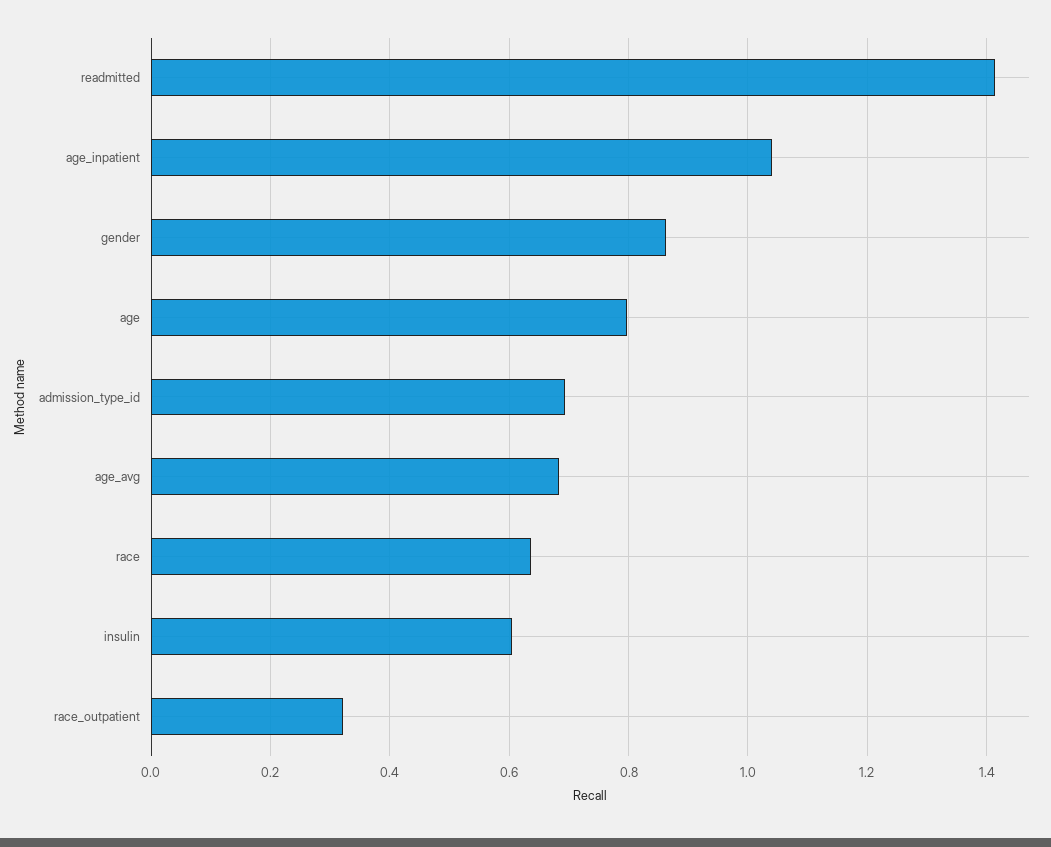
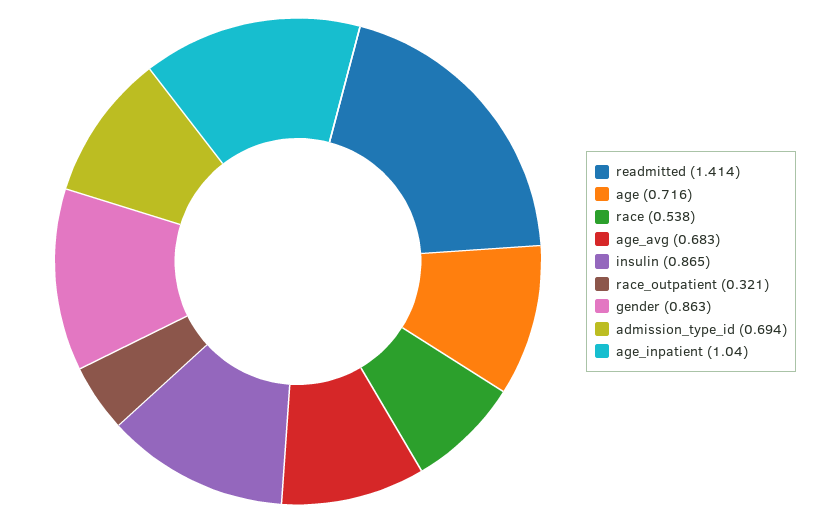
  {
    "readmitted": 1.414,
    "age_inpatient": 1.04,
    "gender": 0.863,
-   "age": 0.8,
+   "age": 0.716,
    "admission_type_id": 0.694,
    "age_avg": 0.683,
-   "race": 0.64,
+   "race": 0.538,
-   "insulin": 0.6,
+   "insulin": 0.865,
    "race_outpatient": 0.321
  }

